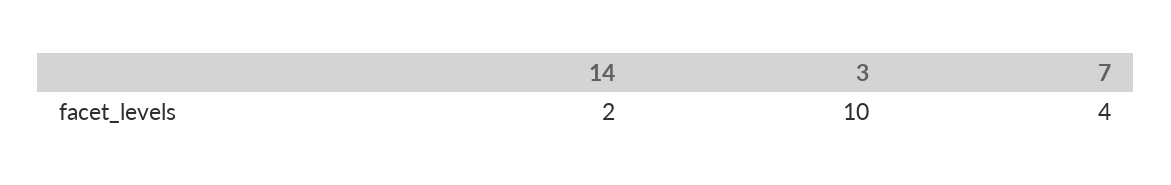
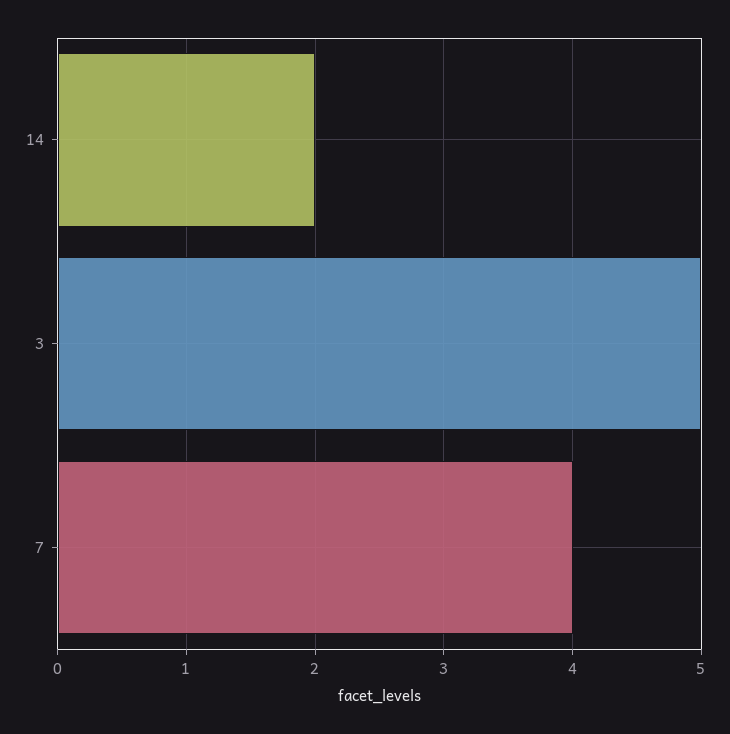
  {
    "14": 2,
-   "3": 10,
+   "3": 5,
    "7": 4
  }

